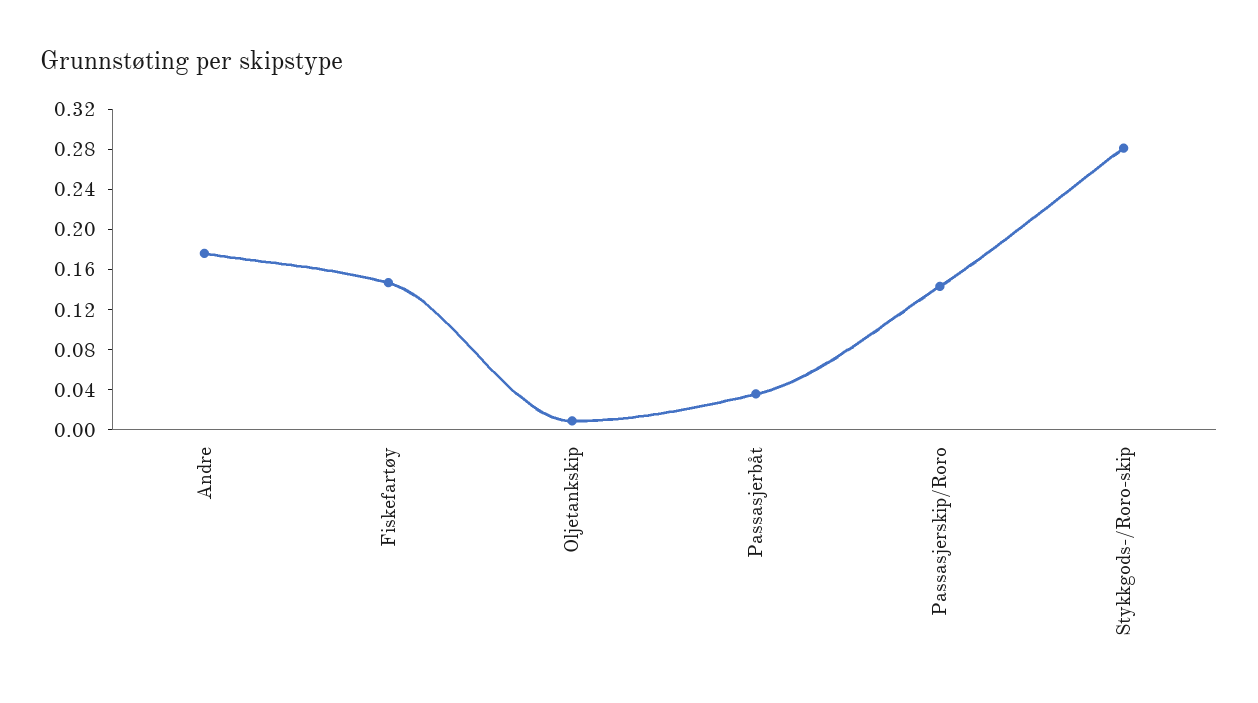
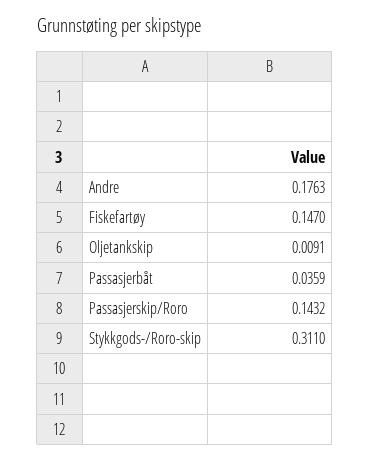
  {
    "Andre": 0.1763,
    "Fiskefartøy": 0.147,
    "Oljetankskip": 0.0091,
    "Passasjerbåt": 0.0359,
    "Passasjerskip/Roro": 0.1432,
-   "Stykkgods-/Roro-skip": 0.28
+   "Stykkgods-/Roro-skip": 0.311
  }

